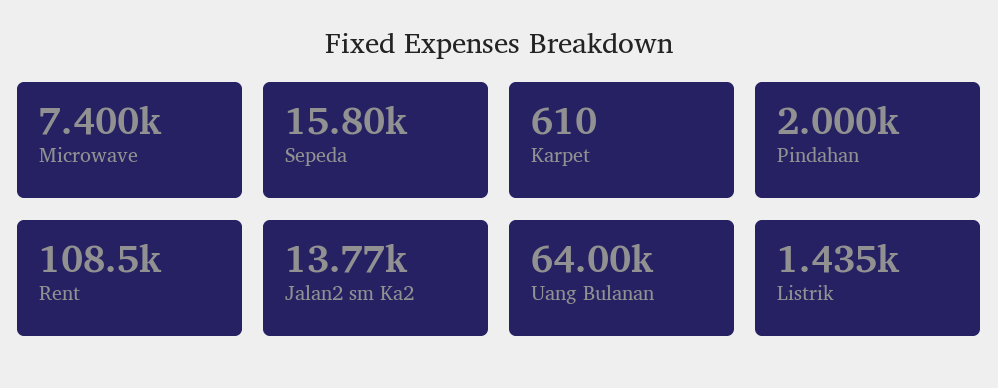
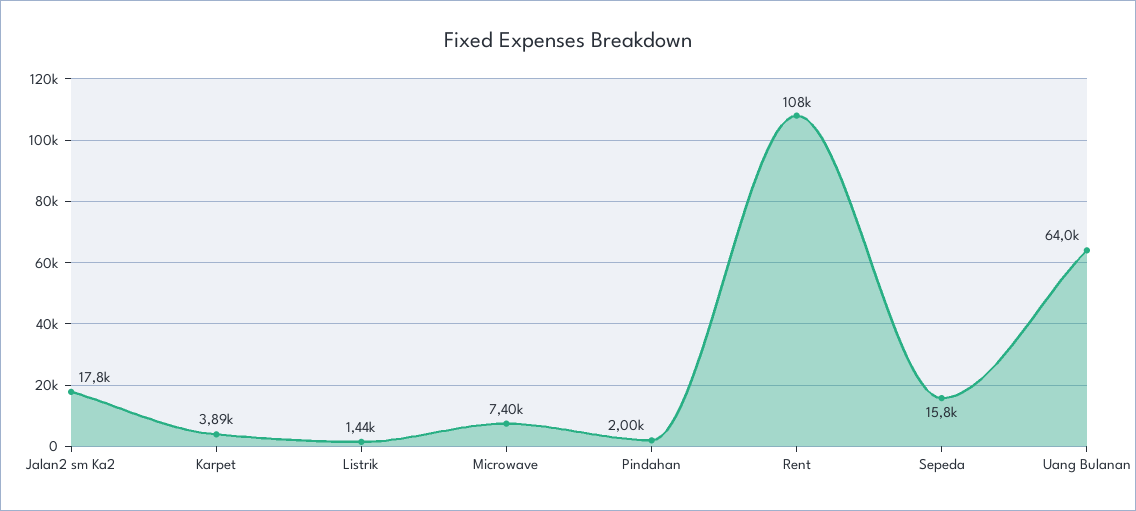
  {
    "Microwave": 7400,
    "Sepeda": 15800,
-   "Karpet": 610,
+   "Karpet": 3890,
    "Pindahan": 2000,
    "Rent": 108500,
-   "Jalan2 sm Ka2": 13770,
+   "Jalan2 sm Ka2": 17800,
    "Uang Bulanan": 64000,
    "Listrik": 1435
  }

